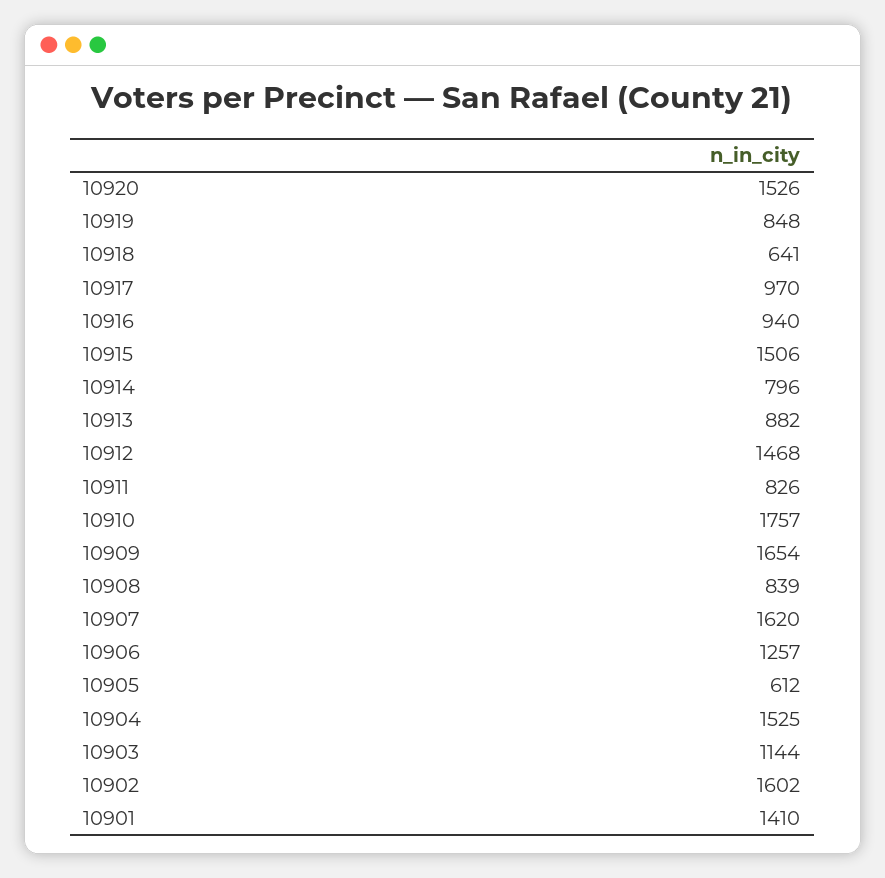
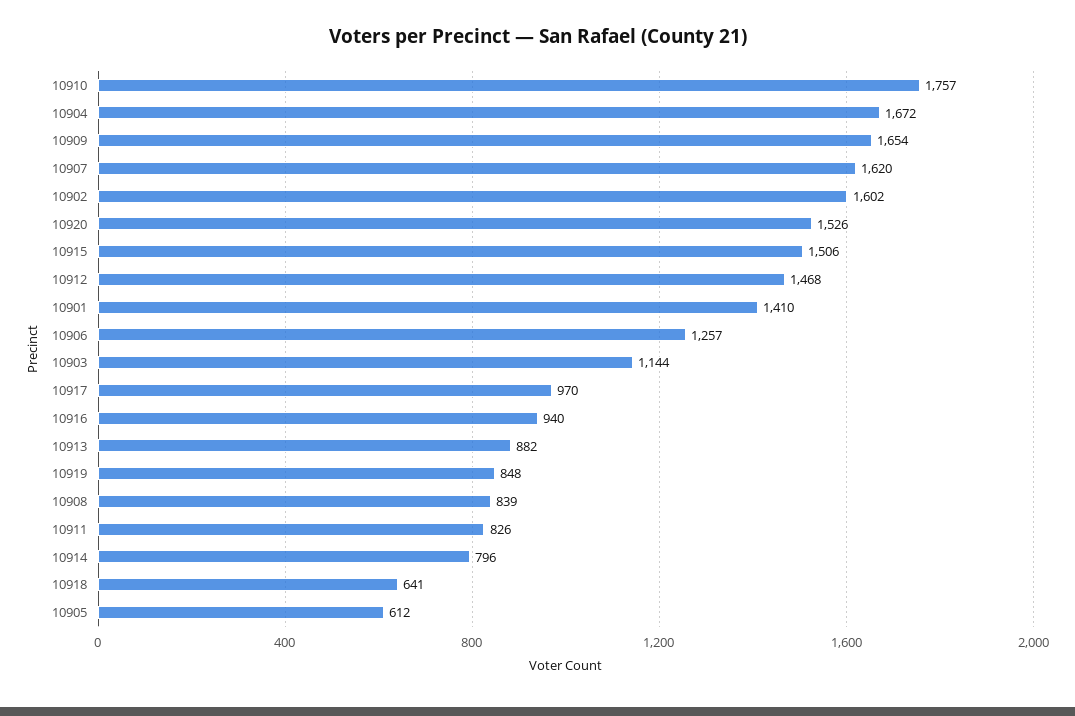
  {
    "10920": 1526,
    "10919": 848,
    "10918": 641,
    "10917": 970,
    "10916": 940,
    "10915": 1506,
    "10914": 796,
    "10913": 882,
    "10912": 1468,
    "10911": 826,
    "10910": 1757,
    "10909": 1654,
    "10908": 839,
    "10907": 1620,
    "10906": 1257,
    "10905": 612,
-   "10904": 1525,
+   "10904": 1672,
    "10903": 1144,
    "10902": 1602,
    "10901": 1410
  }

